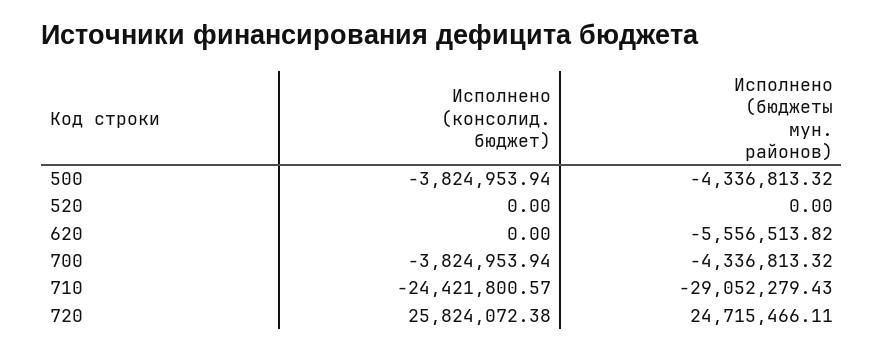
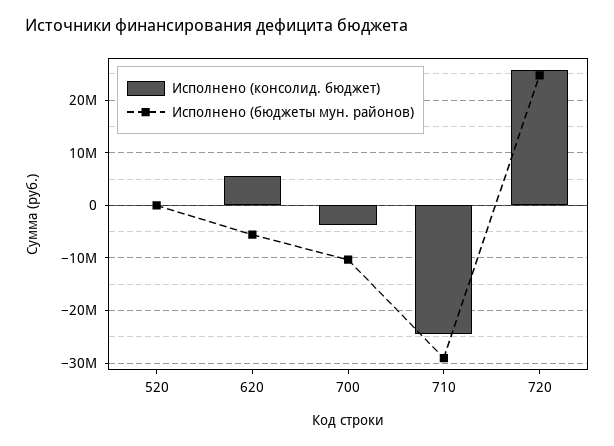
  {
    "Исполнено (консолид. бюджет)": {
-     "500": -3824953.94,
      "520": 0,
-     "620": 0,
+     "620": 6000000,
      "700": -3824953.94,
      "710": -24421800.57,
      "720": 25824072.38
    },
    "Исполнено (бюджеты мун. районов)": {
-     "500": -4336813.32,
      "520": 0,
      "620": -5556513.82,
-     "700": -4336813.32,
+     "700": -10000000,
      "710": -29052279.43,
      "720": 24715466.11
    }
  }

